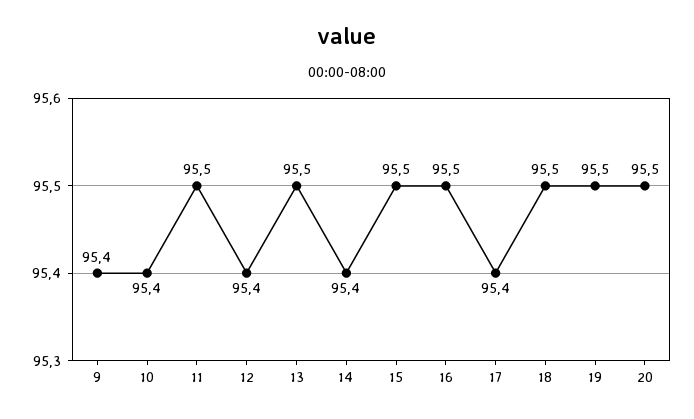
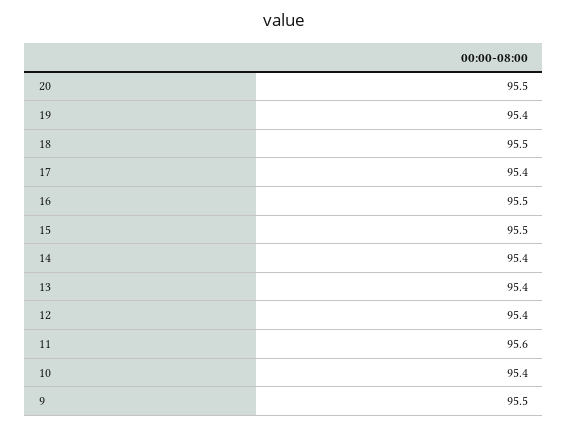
  {
-   "9": 95.4,
+   "9": 95.5,
    "10": 95.4,
-   "11": 95.5,
+   "11": 95.6,
    "12": 95.4,
-   "13": 95.5,
+   "13": 95.4,
    "14": 95.4,
    "15": 95.5,
    "16": 95.5,
    "17": 95.4,
    "18": 95.5,
-   "19": 95.5,
+   "19": 95.4,
    "20": 95.5
  }

